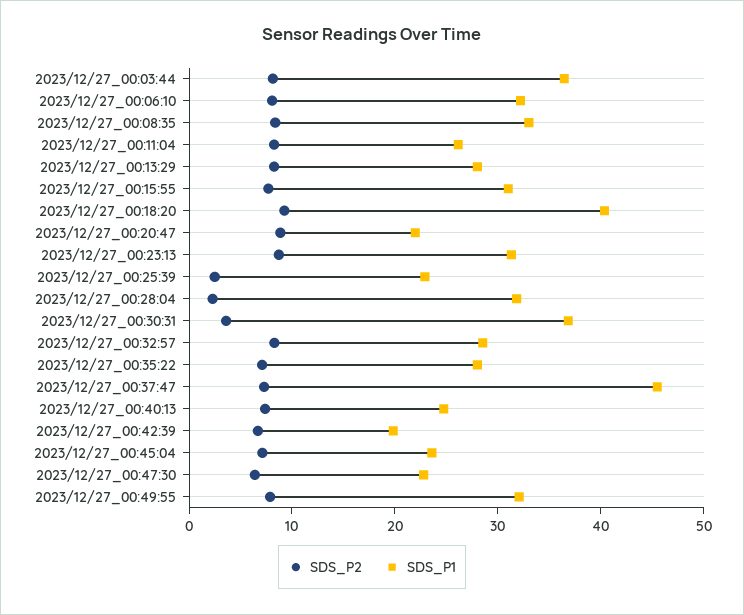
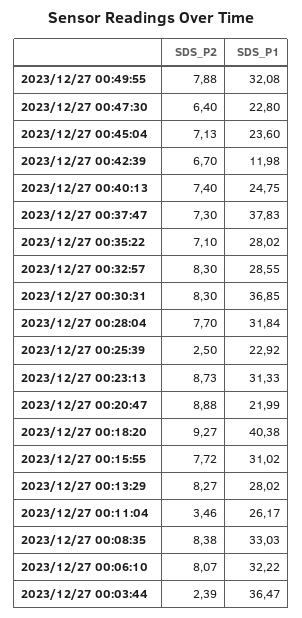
  {
    "SDS_P2": {
-     "2023/12/27_00:03:44": 8,
+     "2023/12/27_00:03:44": 2.39,
      "2023/12/27_00:06:10": 8.07,
      "2023/12/27_00:08:35": 8.38,
-     "2023/12/27_00:11:04": 8,
+     "2023/12/27_00:11:04": 3.46,
      "2023/12/27_00:13:29": 8.27,
      "2023/12/27_00:15:55": 7.72,
      "2023/12/27_00:18:20": 9.27,
      "2023/12/27_00:20:47": 8.88,
      "2023/12/27_00:23:13": 8.73,
      "2023/12/27_00:25:39": 2.5,
-     "2023/12/27_00:28:04": 2,
+     "2023/12/27_00:28:04": 7.7,
-     "2023/12/27_00:30:31": 4,
+     "2023/12/27_00:30:31": 8.3,
      "2023/12/27_00:32:57": 8.3,
      "2023/12/27_00:35:22": 7.1,
      "2023/12/27_00:37:47": 7.3,
      "2023/12/27_00:40:13": 7.4,
      "2023/12/27_00:42:39": 6.7,
      "2023/12/27_00:45:04": 7.13,
      "2023/12/27_00:47:30": 6.4,
      "2023/12/27_00:49:55": 7.88
    },
    "SDS_P1": {
      "2023/12/27_00:03:44": 36.47,
      "2023/12/27_00:06:10": 32.22,
      "2023/12/27_00:08:35": 33.03,
      "2023/12/27_00:11:04": 26.17,
      "2023/12/27_00:13:29": 28.02,
      "2023/12/27_00:15:55": 31.02,
      "2023/12/27_00:18:20": 40.38,
      "2023/12/27_00:20:47": 21.99,
      "2023/12/27_00:23:13": 31.33,
      "2023/12/27_00:25:39": 22.92,
      "2023/12/27_00:28:04": 31.84,
      "2023/12/27_00:30:31": 36.85,
      "2023/12/27_00:32:57": 28.55,
      "2023/12/27_00:35:22": 28.02,
-     "2023/12/27_00:37:47": 46,
+     "2023/12/27_00:37:47": 37.83,
      "2023/12/27_00:40:13": 24.75,
-     "2023/12/27_00:42:39": 20,
+     "2023/12/27_00:42:39": 11.98,
      "2023/12/27_00:45:04": 23.6,
      "2023/12/27_00:47:30": 22.8,
      "2023/12/27_00:49:55": 32.08
    }
  }

